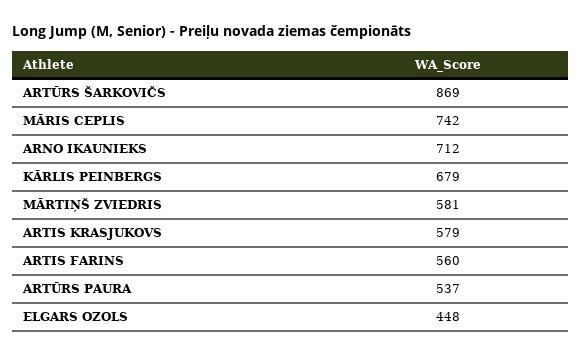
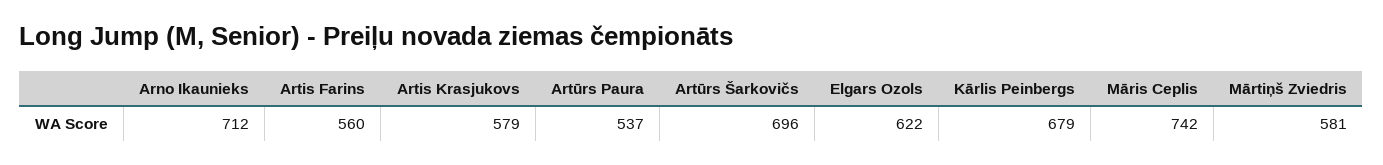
  {
-   "ARTŪRS ŠARKOVIČS": 869,
+   "ARTŪRS ŠARKOVIČS": 696,
    "MĀRIS CEPLIS": 742,
    "ARNO IKAUNIEKS": 712,
    "KĀRLIS PEINBERGS": 679,
    "MĀRTIŅŠ ZVIEDRIS": 581,
    "ARTIS KRASJUKOVS": 579,
    "ARTIS FARINS": 560,
    "ARTŪRS PAURA": 537,
-   "ELGARS OZOLS": 448
+   "ELGARS OZOLS": 622
  }

